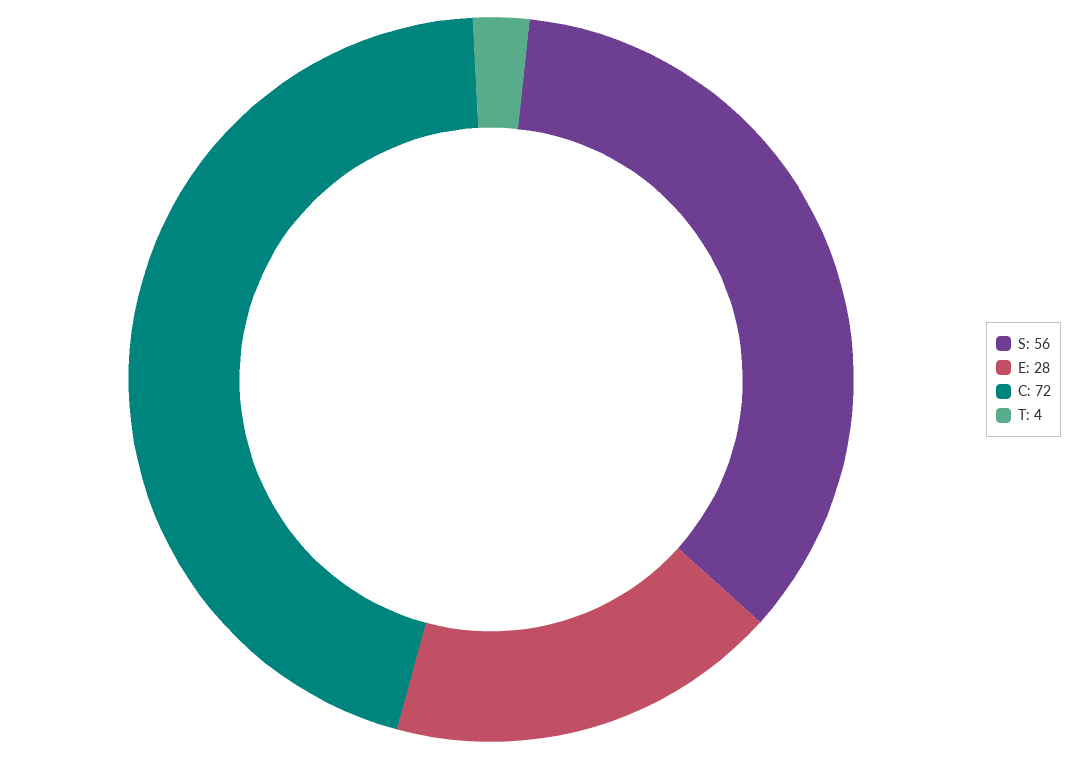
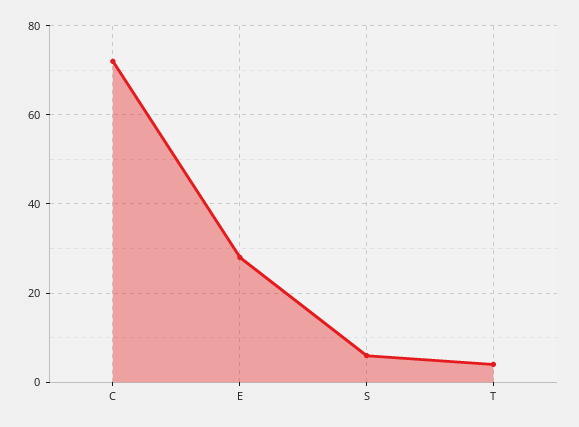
  {
-   "S": 56,
+   "S": 5,
    "E": 28,
    "C": 72,
    "T": 4
  }

